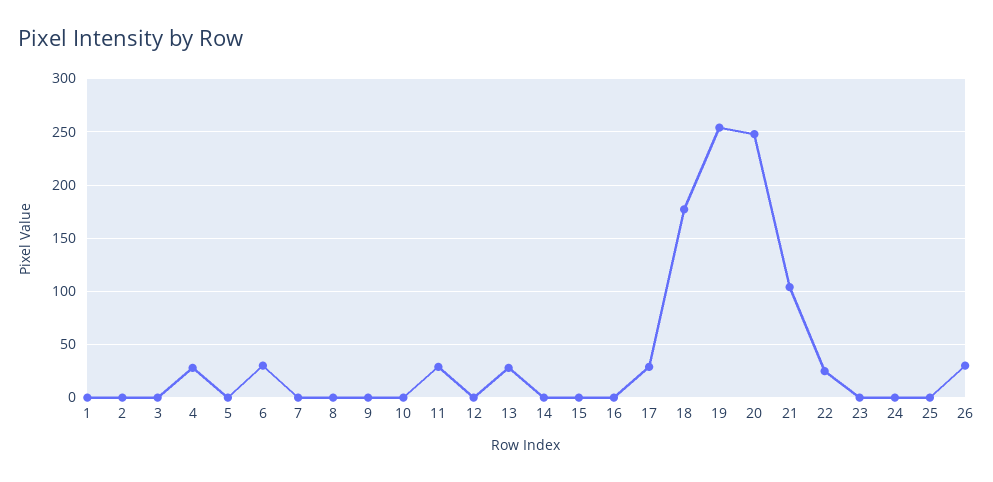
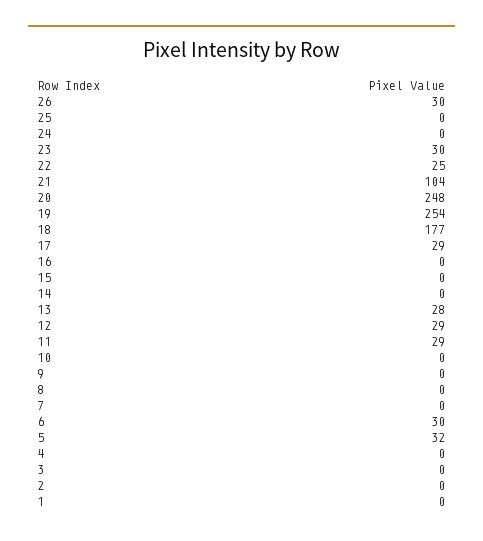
  {
    "1": 0,
    "2": 0,
    "3": 0,
-   "4": 30,
+   "4": 0,
-   "5": 0,
+   "5": 32,
    "6": 30,
    "7": 0,
    "8": 0,
    "9": 0,
    "10": 0,
    "11": 29,
-   "12": 0,
+   "12": 29,
    "13": 28,
    "14": 0,
    "15": 0,
    "16": 0,
    "17": 29,
    "18": 177,
    "19": 254,
    "20": 248,
    "21": 104,
    "22": 25,
-   "23": 0,
+   "23": 30,
    "24": 0,
    "25": 0,
    "26": 30
  }

